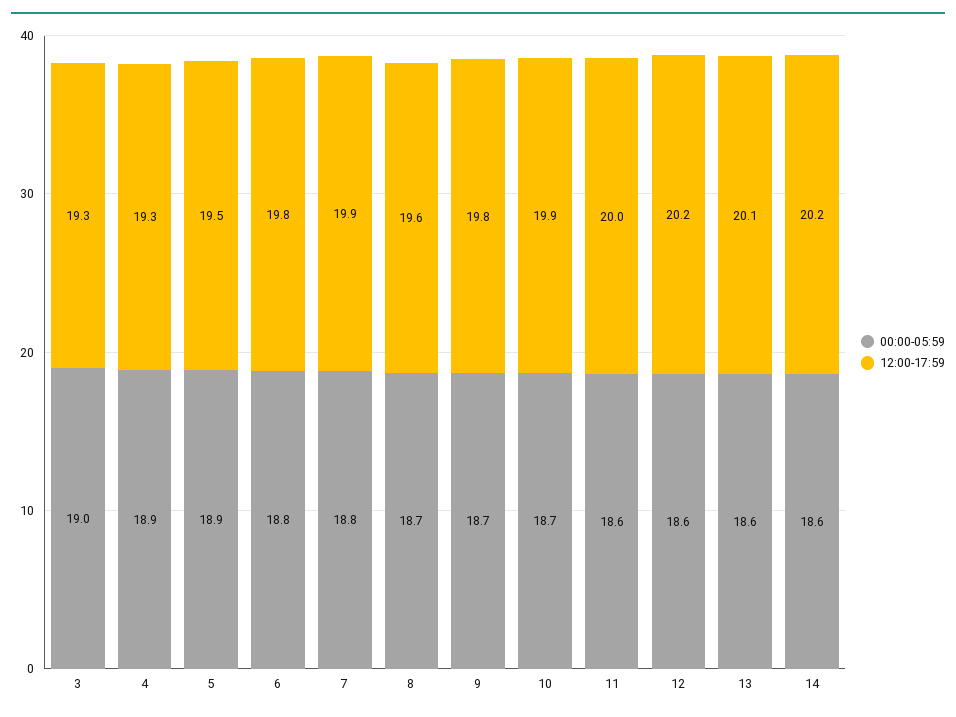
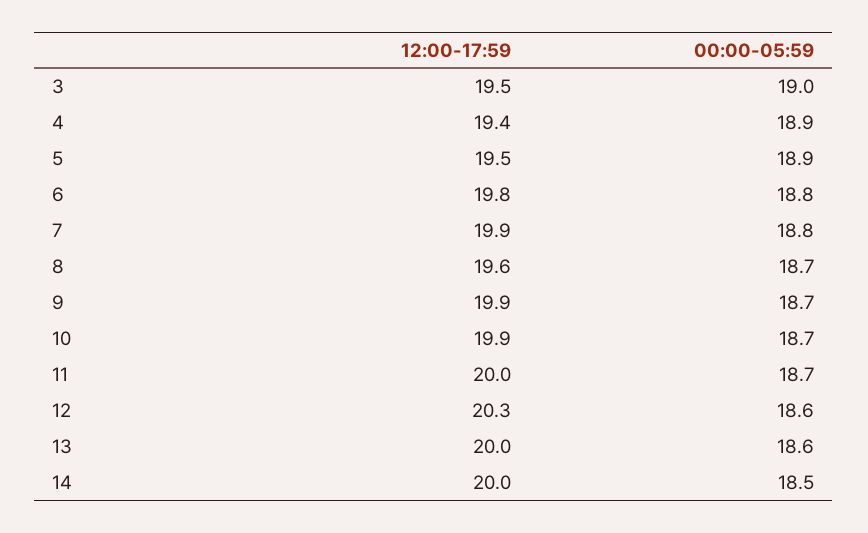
  {
    "00:00-05:59": {
      "3": 19,
      "4": 18.9,
      "5": 18.9,
      "6": 18.8,
      "7": 18.8,
      "8": 18.7,
      "9": 18.7,
      "10": 18.7,
-     "11": 18.6,
+     "11": 18.7,
      "12": 18.6,
      "13": 18.6,
-     "14": 18.6
+     "14": 18.5
    },
    "12:00-17:59": {
-     "3": 19.3,
+     "3": 19.5,
-     "4": 19.3,
+     "4": 19.4,
      "5": 19.5,
      "6": 19.8,
      "7": 19.9,
      "8": 19.6,
-     "9": 19.8,
+     "9": 19.9,
      "10": 19.9,
      "11": 20,
-     "12": 20.2,
+     "12": 20.3,
-     "13": 20.1,
+     "13": 20,
-     "14": 20.2
+     "14": 20
    }
  }

